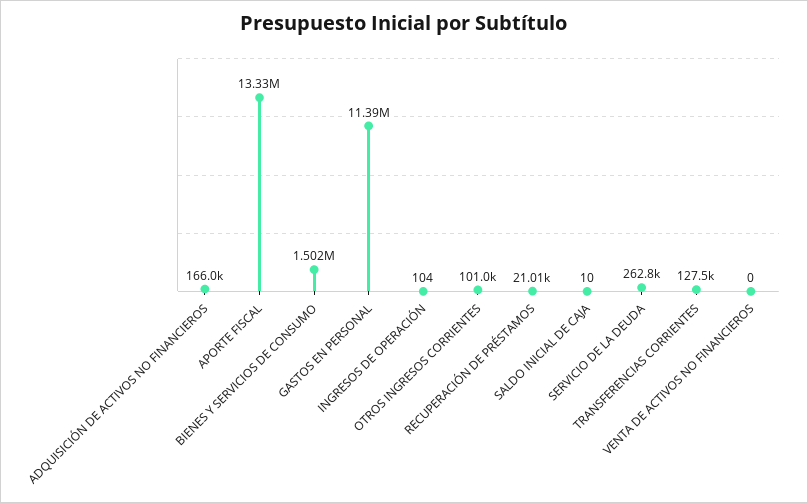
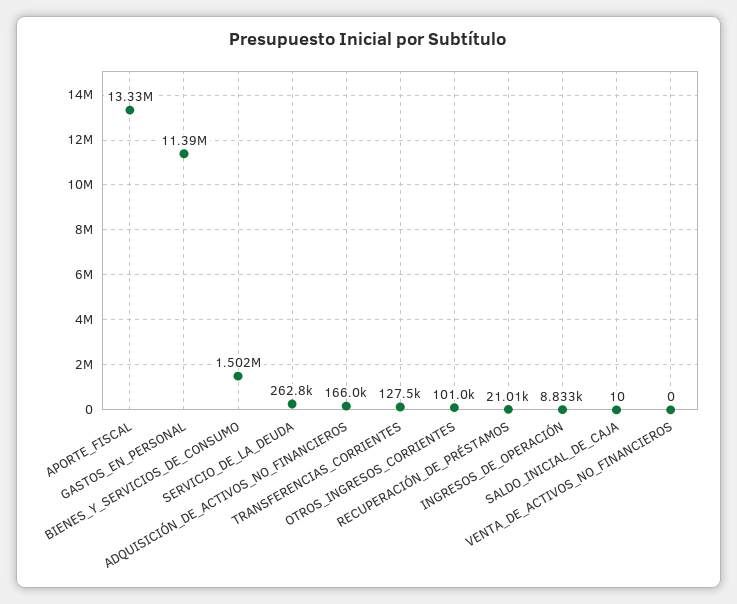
  {
    "ADQUISICIÓN DE ACTIVOS NO FINANCIEROS": 166000,
    "APORTE FISCAL": 13330000,
    "BIENES Y SERVICIOS DE CONSUMO": 1502000,
    "GASTOS EN PERSONAL": 11390000,
-   "INGRESOS DE OPERACIÓN": 104,
+   "INGRESOS DE OPERACIÓN": 8833,
    "OTROS INGRESOS CORRIENTES": 101000,
    "RECUPERACIÓN DE PRÉSTAMOS": 21010,
    "SALDO INICIAL DE CAJA": 10,
    "SERVICIO DE LA DEUDA": 262800,
    "TRANSFERENCIAS CORRIENTES": 127500,
    "VENTA DE ACTIVOS NO FINANCIEROS": 0
  }

